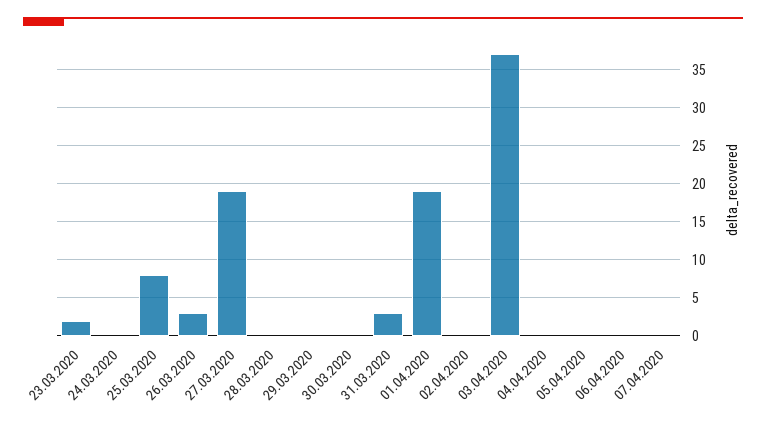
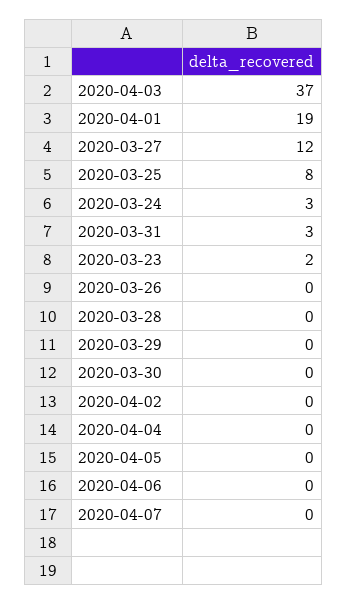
  {
    "23.03.2020": 2,
-   "24.03.2020": 0,
+   "24.03.2020": 3,
    "25.03.2020": 8,
-   "26.03.2020": 3,
+   "26.03.2020": 0,
-   "27.03.2020": 19,
+   "27.03.2020": 12,
    "28.03.2020": 0,
    "29.03.2020": 0,
    "30.03.2020": 0,
    "31.03.2020": 3,
    "01.04.2020": 19,
    "02.04.2020": 0,
    "03.04.2020": 37,
    "04.04.2020": 0,
    "05.04.2020": 0,
    "06.04.2020": 0,
    "07.04.2020": 0
  }

